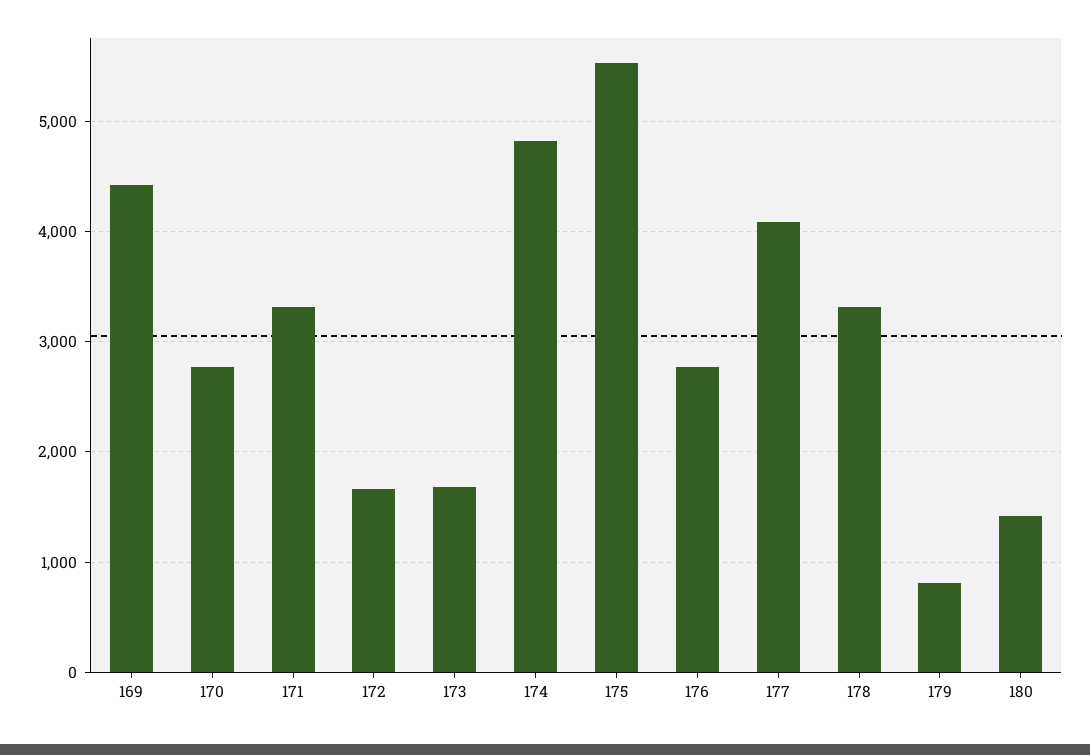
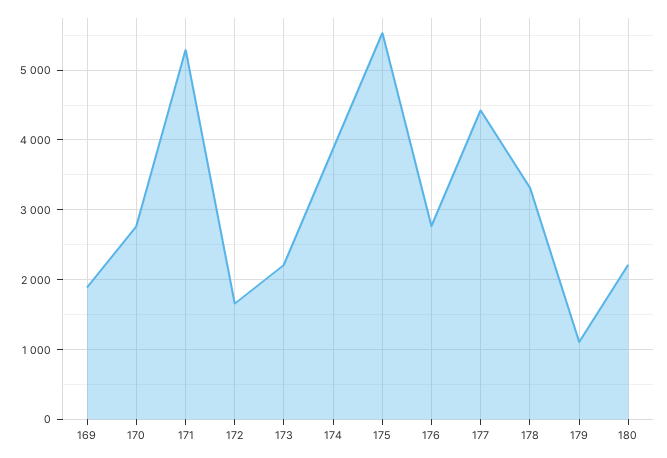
  {
-   "169": 4400,
+   "169": 1900,
    "170": 2800,
-   "171": 3300,
+   "171": 5300,
    "172": 1700,
-   "173": 1700,
+   "173": 2200,
-   "174": 4800,
+   "174": 3900,
    "175": 5500,
    "176": 2800,
-   "177": 4100,
+   "177": 4400,
    "178": 3300,
-   "179": 800,
+   "179": 1100,
-   "180": 1400
+   "180": 2200
  }

